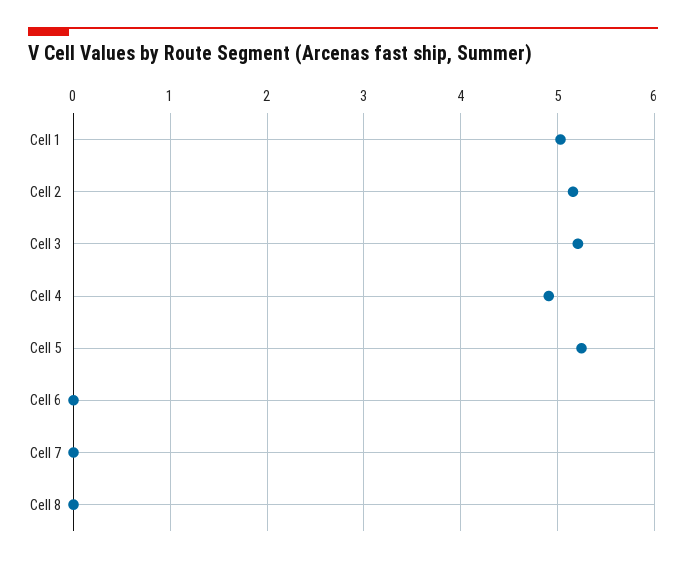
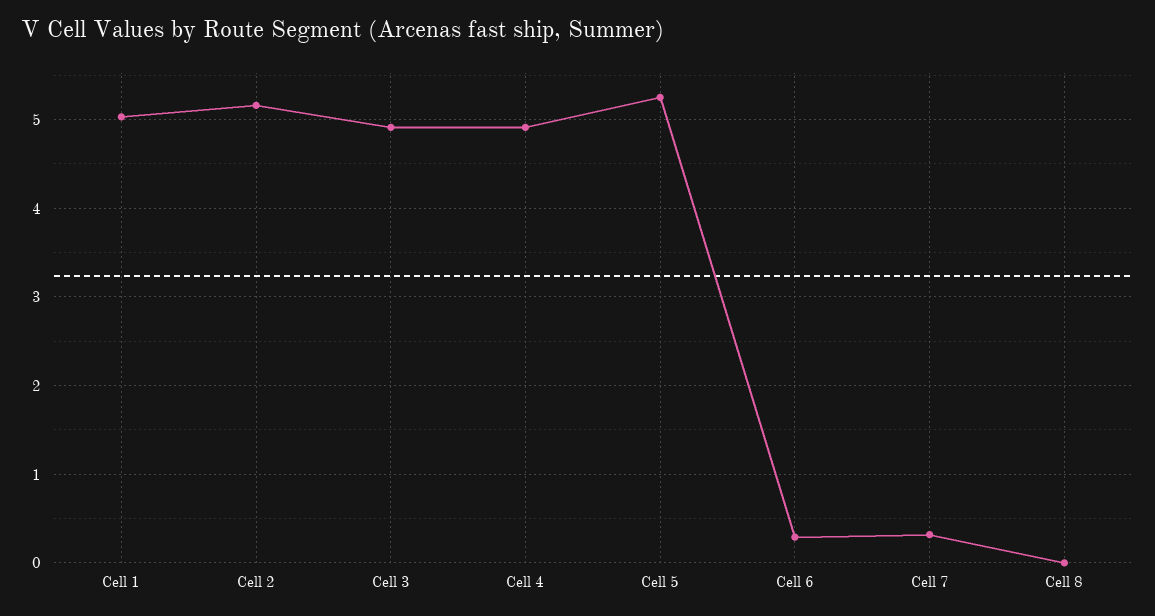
  {
    "Cell 1": 5,
    "Cell 2": 5.2,
-   "Cell 3": 5.2,
+   "Cell 3": 4.9,
    "Cell 4": 4.9,
    "Cell 5": 5.2,
-   "Cell 6": 0,
+   "Cell 6": 0.3,
-   "Cell 7": 0,
+   "Cell 7": 0.3,
    "Cell 8": 0
  }

